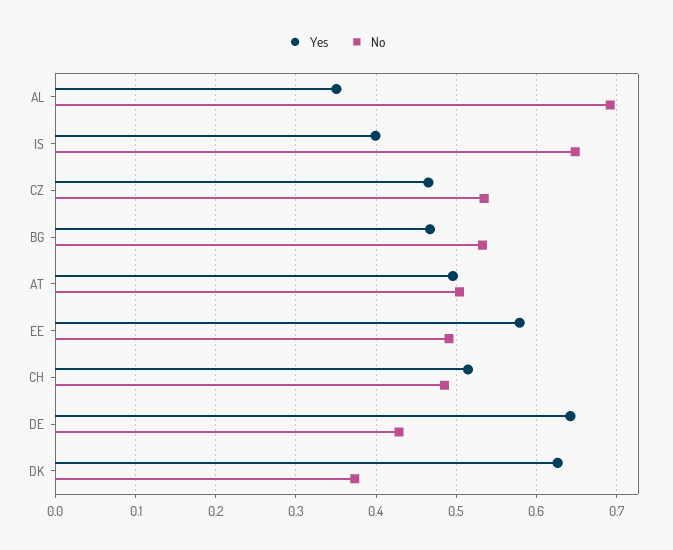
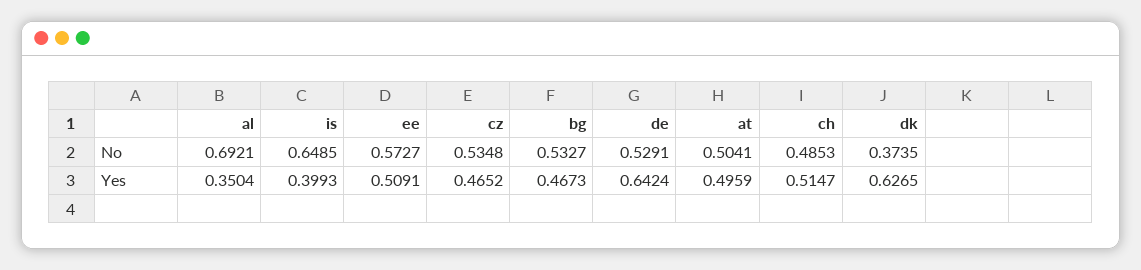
  {
    "Yes": {
      "AL": 0.3504,
      "IS": 0.3993,
      "CZ": 0.4652,
      "BG": 0.4673,
      "AT": 0.4959,
-     "EE": 0.58,
+     "EE": 0.5091,
      "CH": 0.5147,
      "DE": 0.6424,
      "DK": 0.6265
    },
    "No": {
      "AL": 0.6921,
      "IS": 0.6485,
      "CZ": 0.5348,
      "BG": 0.5327,
      "AT": 0.5041,
-     "EE": 0.49,
+     "EE": 0.5727,
      "CH": 0.4853,
-     "DE": 0.43,
+     "DE": 0.5291,
      "DK": 0.3735
    }
  }

